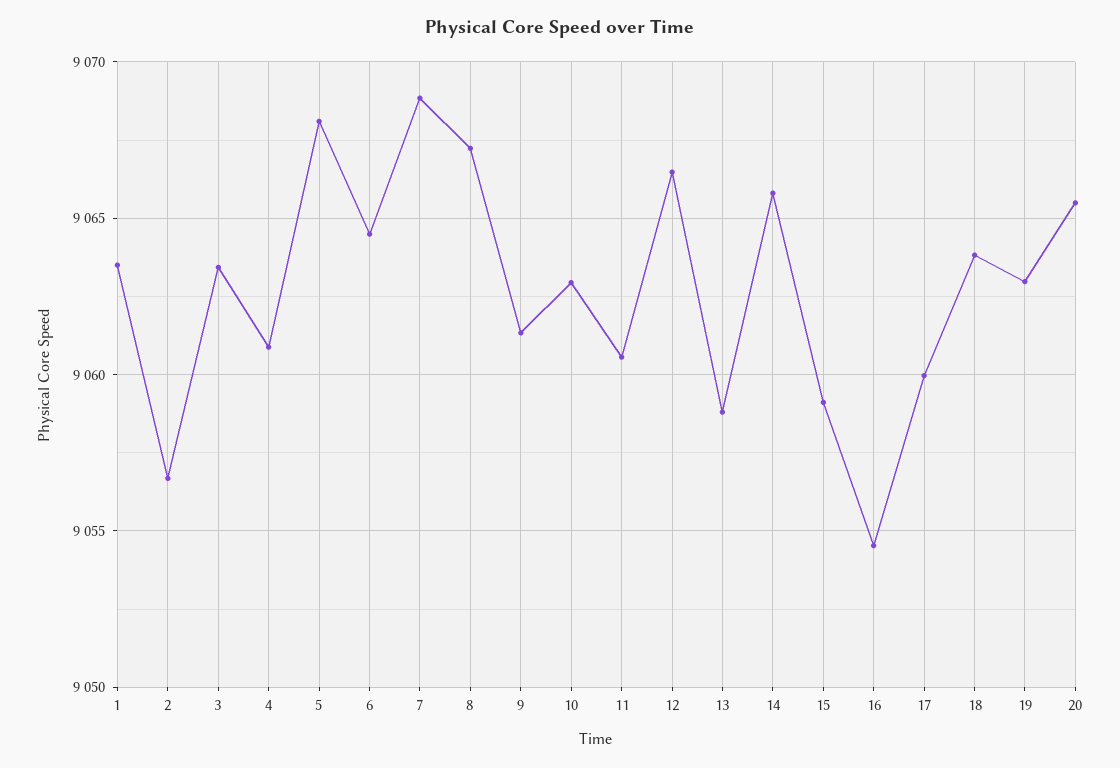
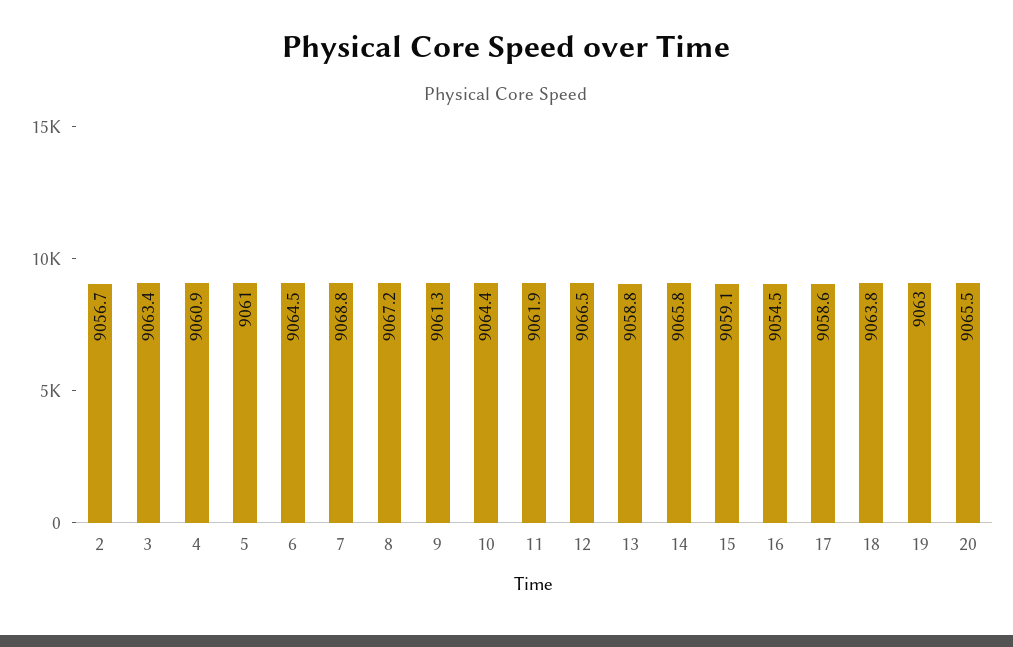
  {
-   "1": 9063.5,
    "2": 9056.7,
    "3": 9063.4,
    "4": 9060.9,
-   "5": 9068,
+   "5": 9061,
    "6": 9064.5,
    "7": 9068.8,
    "8": 9067.2,
    "9": 9061.3,
-   "10": 9063,
+   "10": 9064.4,
-   "11": 9060.5,
+   "11": 9061.9,
    "12": 9066.5,
    "13": 9058.8,
    "14": 9065.8,
    "15": 9059.1,
    "16": 9054.5,
-   "17": 9060,
+   "17": 9058.6,
    "18": 9063.8,
    "19": 9063,
    "20": 9065.5
  }

